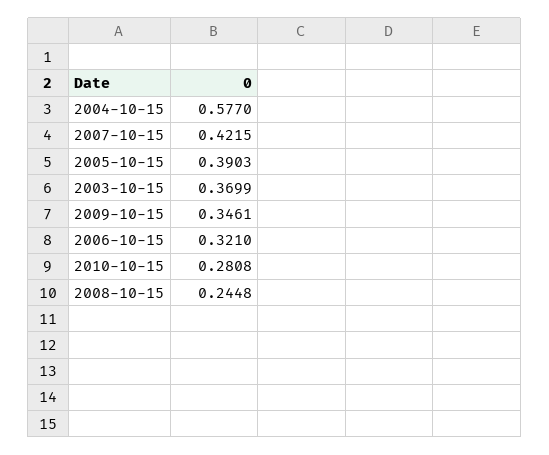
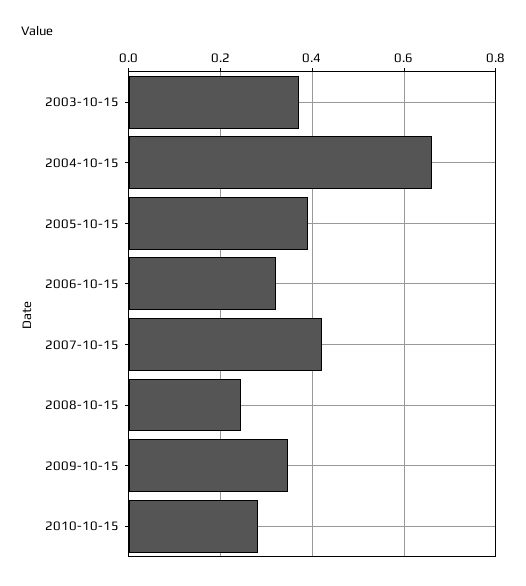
  {
-   "2004-10-15": 0.577,
+   "2004-10-15": 0.66,
    "2007-10-15": 0.4215,
    "2005-10-15": 0.3903,
    "2003-10-15": 0.3699,
    "2009-10-15": 0.3461,
    "2006-10-15": 0.321,
    "2010-10-15": 0.2808,
    "2008-10-15": 0.2448
  }

